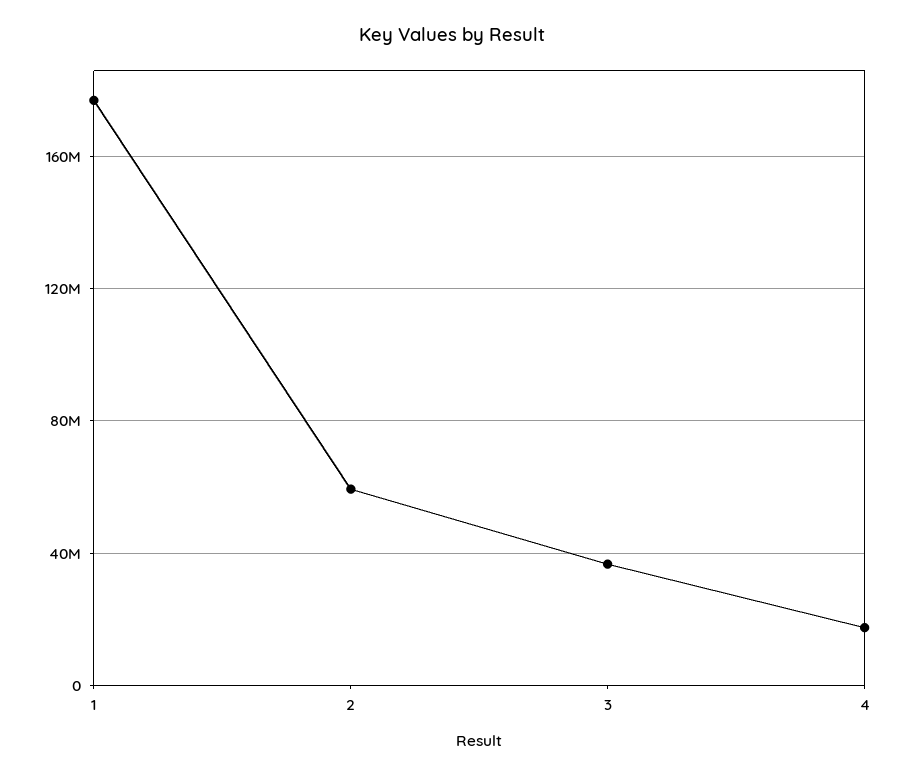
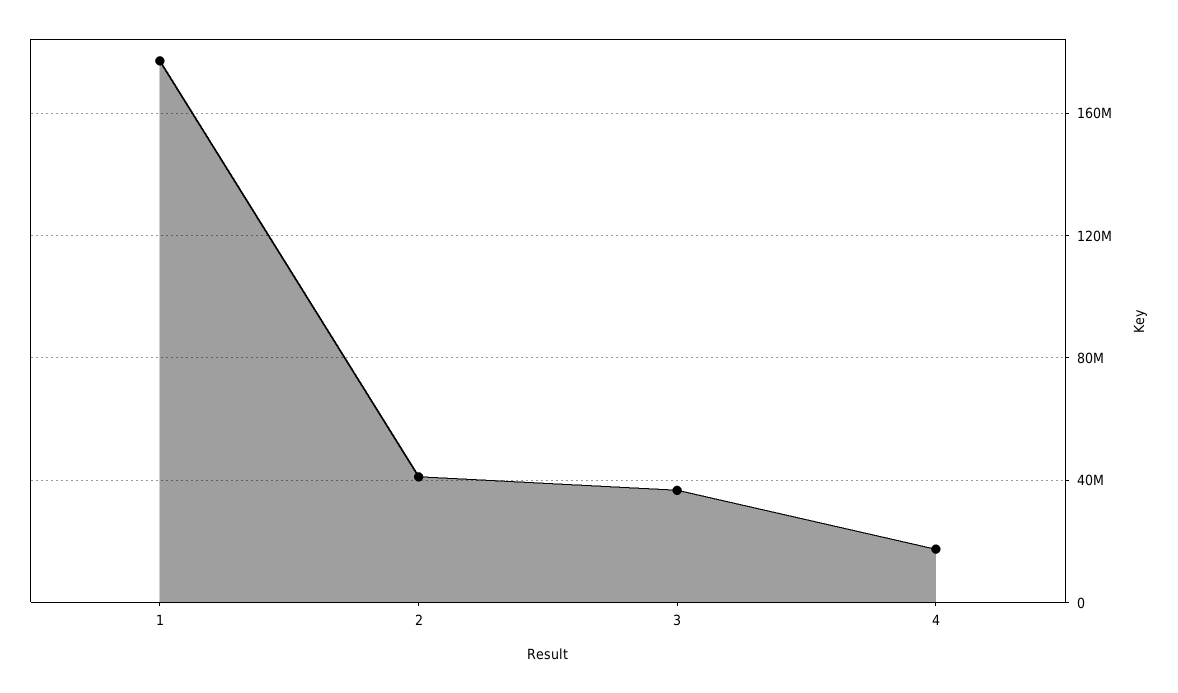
  {
    "1": 175000000,
-   "2": 60000000,
+   "2": 40000000,
    "3": 35000000,
    "4": 15000000
  }

